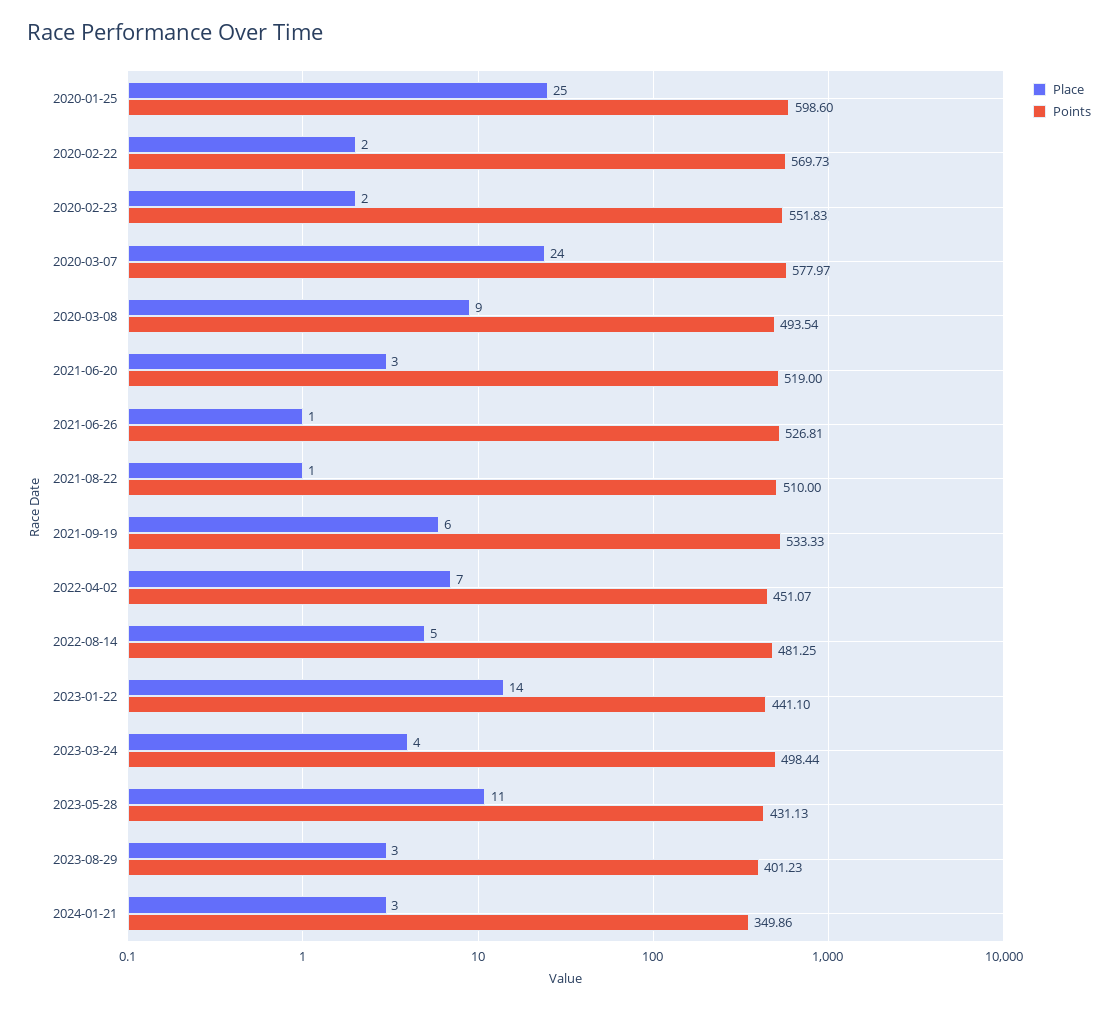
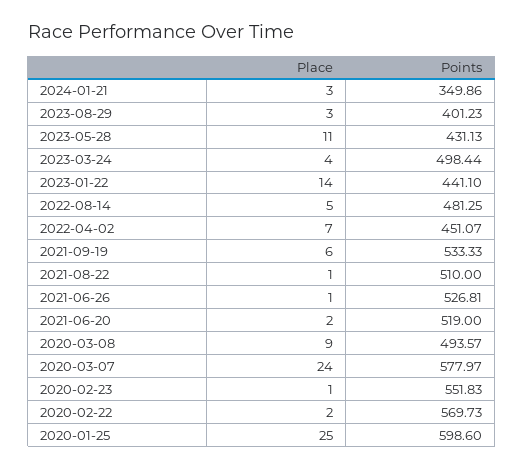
  {
    "Place": {
      "2020-01-25": 25,
      "2020-02-22": 2,
-     "2020-02-23": 2,
+     "2020-02-23": 1,
      "2020-03-07": 24,
      "2020-03-08": 9,
-     "2021-06-20": 3,
+     "2021-06-20": 2,
      "2021-06-26": 1,
      "2021-08-22": 1,
      "2021-09-19": 6,
      "2022-04-02": 7,
      "2022-08-14": 5,
      "2023-01-22": 14,
      "2023-03-24": 4,
      "2023-05-28": 11,
      "2023-08-29": 3,
      "2024-01-21": 3
    },
    "Points": {
      "2020-01-25": 598.6,
      "2020-02-22": 569.73,
      "2020-02-23": 551.83,
      "2020-03-07": 577.97,
-     "2020-03-08": 493.54,
+     "2020-03-08": 493.57,
      "2021-06-20": 519,
      "2021-06-26": 526.81,
      "2021-08-22": 510,
      "2021-09-19": 533.33,
      "2022-04-02": 451.07,
      "2022-08-14": 481.25,
      "2023-01-22": 441.1,
      "2023-03-24": 498.44,
      "2023-05-28": 431.13,
      "2023-08-29": 401.23,
      "2024-01-21": 349.86
    }
  }

